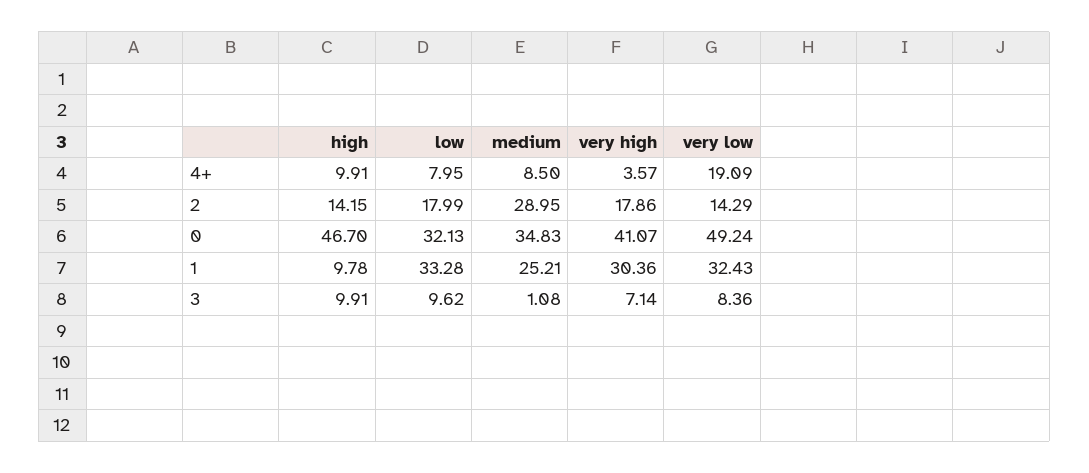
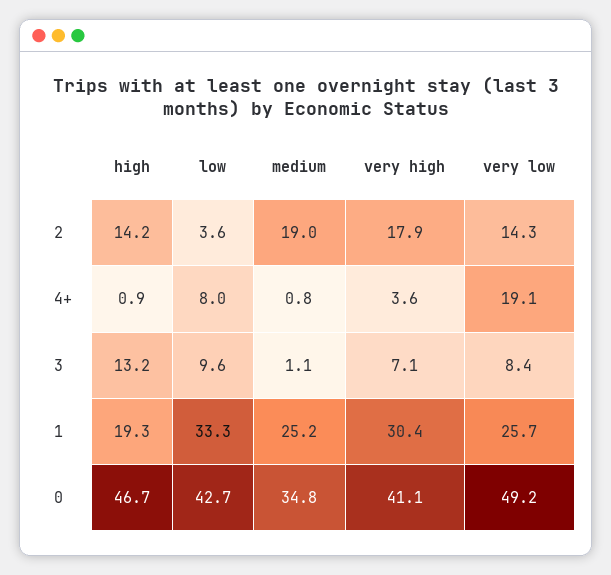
  {
    "high": {
-     "4+": 9.91,
+     "4+": 0.9,
      "2": 14.15,
      "0": 46.7,
-     "1": 9.78,
+     "1": 19.3,
-     "3": 9.91
+     "3": 13.2
    },
    "low": {
      "4+": 7.95,
-     "2": 17.99,
+     "2": 3.6,
-     "0": 32.13,
+     "0": 42.7,
      "1": 33.28,
      "3": 9.62
    },
    "medium": {
-     "4+": 8.5,
+     "4+": 0.8,
-     "2": 28.95,
+     "2": 19,
      "0": 34.83,
      "1": 25.21,
      "3": 1.08
    },
    "very high": {
      "4+": 3.57,
      "2": 17.86,
      "0": 41.07,
      "1": 30.36,
      "3": 7.14
    },
    "very low": {
      "4+": 19.09,
      "2": 14.29,
      "0": 49.24,
-     "1": 32.43,
+     "1": 25.7,
      "3": 8.36
    }
  }

